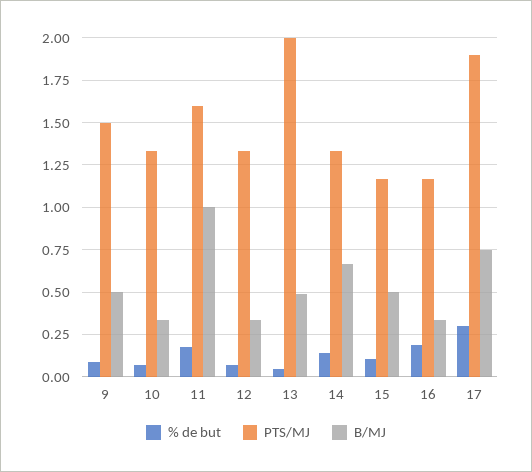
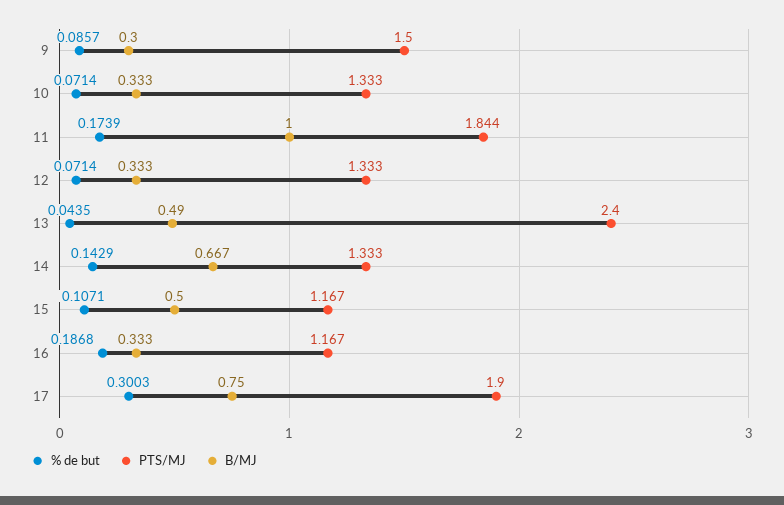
  {
    "% de but": {
      "9": 0.0857,
      "10": 0.0714,
      "11": 0.1739,
      "12": 0.0714,
      "13": 0.0435,
      "14": 0.1429,
      "15": 0.1071,
      "16": 0.1868,
      "17": 0.3003
    },
    "PTS/MJ": {
      "9": 1.5,
      "10": 1.333,
-     "11": 1.6,
+     "11": 1.844,
      "12": 1.333,
-     "13": 2,
+     "13": 2.4,
      "14": 1.333,
      "15": 1.167,
      "16": 1.167,
      "17": 1.9
    },
    "B/MJ": {
-     "9": 0.5,
+     "9": 0.3,
      "10": 0.333,
      "11": 1,
      "12": 0.333,
      "13": 0.49,
      "14": 0.667,
      "15": 0.5,
      "16": 0.333,
      "17": 0.75
    }
  }

